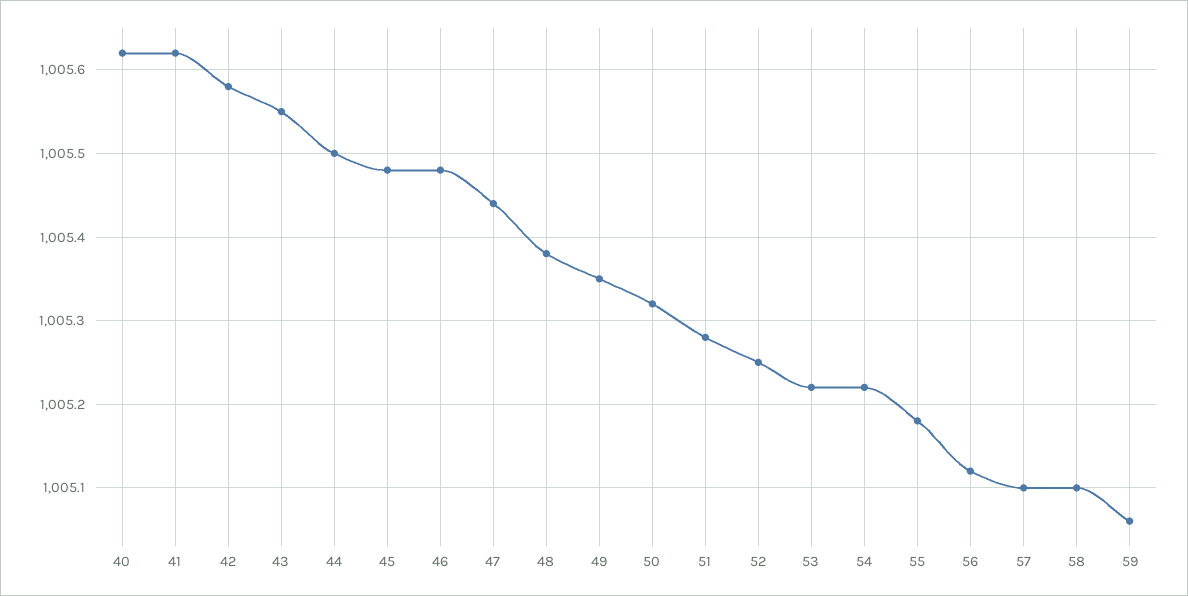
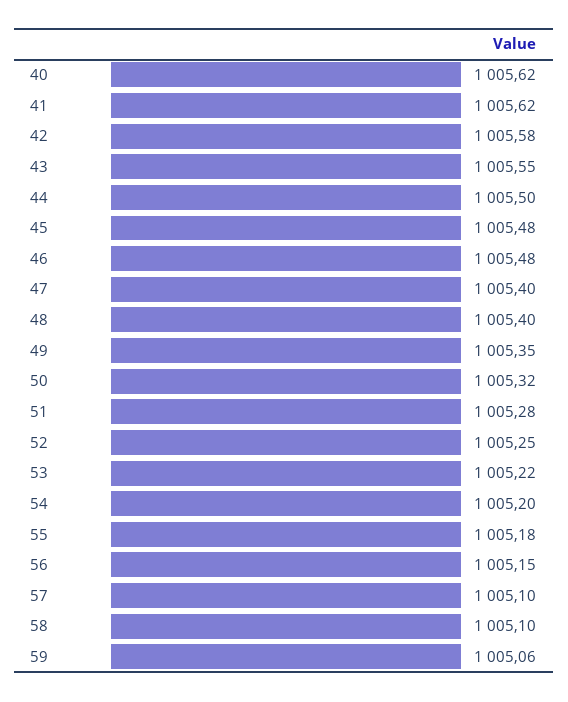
  {
    "40": 1005.62,
    "41": 1005.62,
    "42": 1005.58,
    "43": 1005.55,
    "44": 1005.5,
    "45": 1005.48,
    "46": 1005.48,
-   "47": 1005.44,
+   "47": 1005.4,
-   "48": 1005.38,
+   "48": 1005.4,
    "49": 1005.35,
    "50": 1005.32,
    "51": 1005.28,
    "52": 1005.25,
    "53": 1005.22,
-   "54": 1005.22,
+   "54": 1005.2,
    "55": 1005.18,
-   "56": 1005.12,
+   "56": 1005.15,
    "57": 1005.1,
    "58": 1005.1,
    "59": 1005.06
  }

